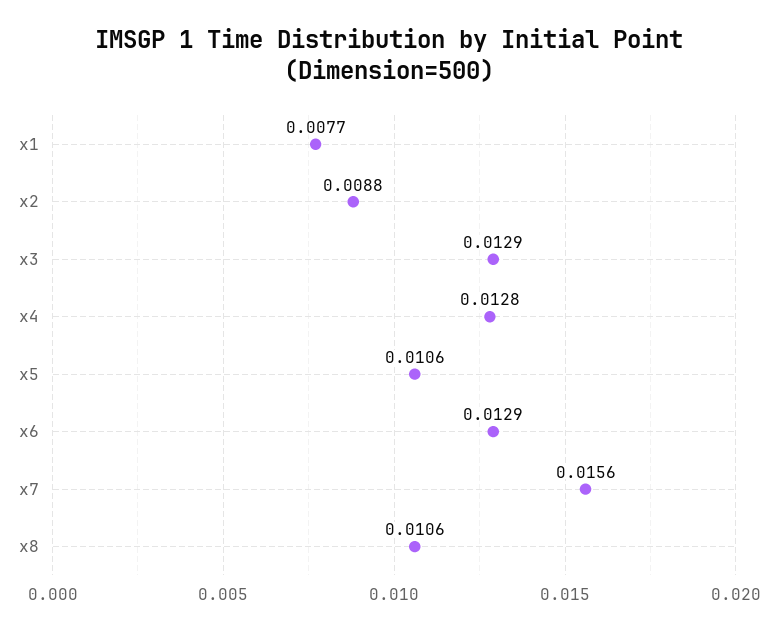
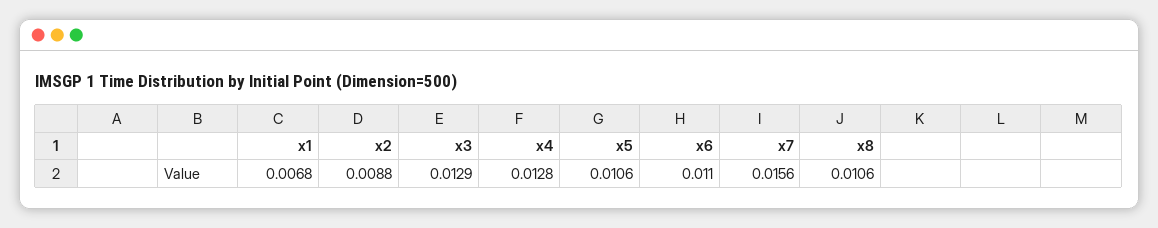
  {
-   "x1": 0.0077,
+   "x1": 0.0068,
    "x2": 0.0088,
    "x3": 0.0129,
    "x4": 0.0128,
    "x5": 0.0106,
-   "x6": 0.0129,
+   "x6": 0.011,
    "x7": 0.0156,
    "x8": 0.0106
  }

